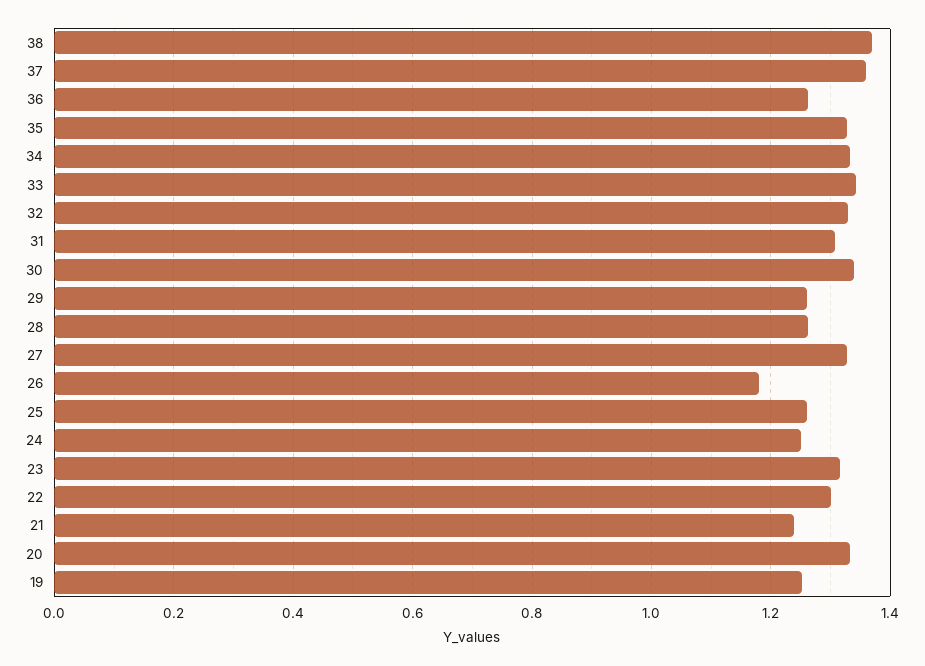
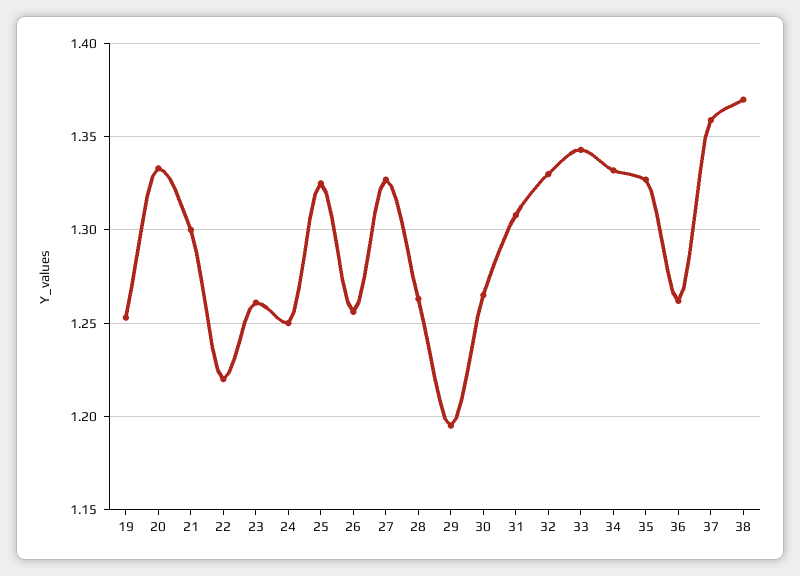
  {
    "38": 1.37,
    "37": 1.36,
    "36": 1.26,
    "35": 1.325,
    "34": 1.33,
    "33": 1.345,
    "32": 1.33,
    "31": 1.31,
-   "30": 1.34,
+   "30": 1.265,
-   "29": 1.26,
+   "29": 1.195,
    "28": 1.265,
    "27": 1.325,
-   "26": 1.18,
+   "26": 1.255,
-   "25": 1.26,
+   "25": 1.325,
    "24": 1.25,
-   "23": 1.32,
+   "23": 1.26,
-   "22": 1.3,
+   "22": 1.22,
-   "21": 1.24,
+   "21": 1.3,
    "20": 1.335,
    "19": 1.255
  }

